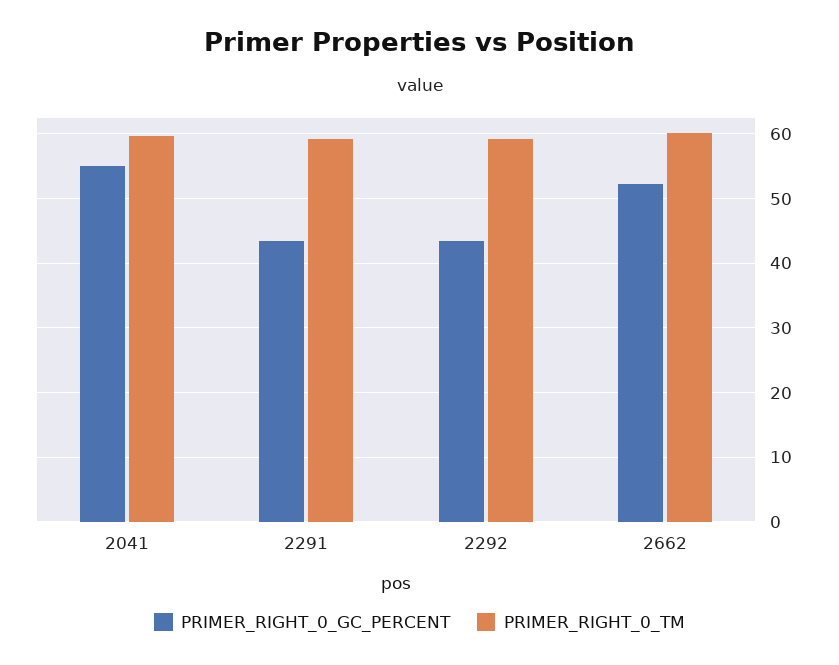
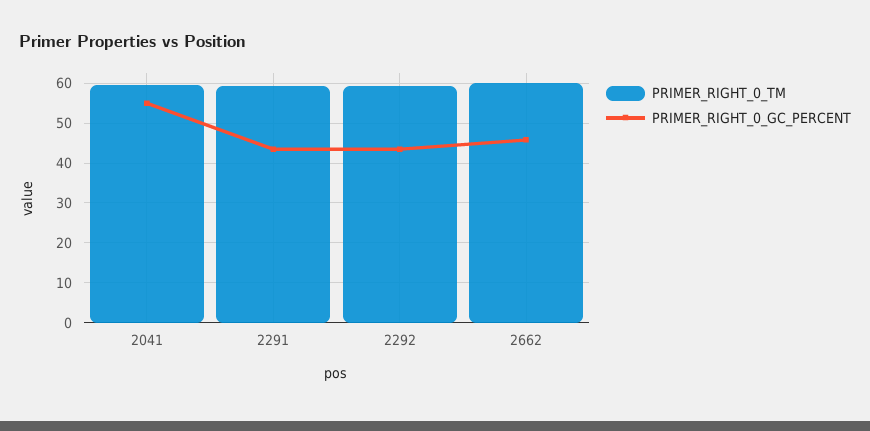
  {
    "PRIMER_RIGHT_0_GC_PERCENT": {
      "2041": 55,
      "2291": 43,
      "2292": 43,
-     "2662": 52
+     "2662": 46
    },
    "PRIMER_RIGHT_0_TM": {
      "2041": 60,
      "2291": 59,
      "2292": 59,
      "2662": 60
    }
  }

